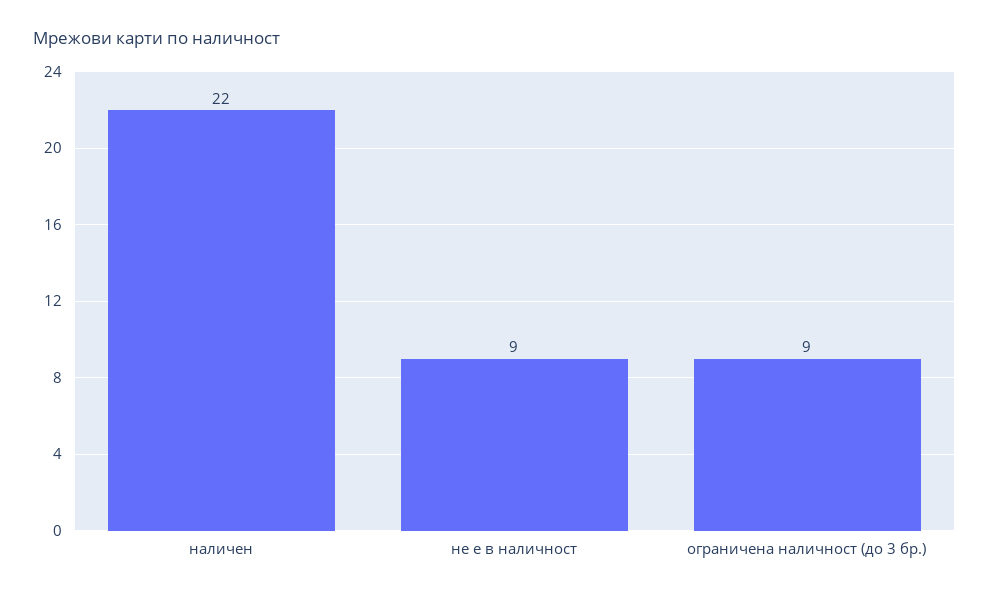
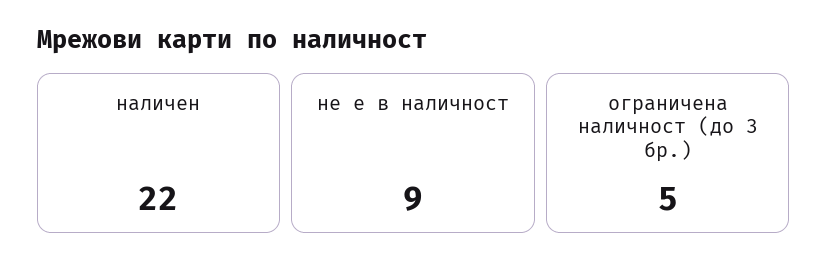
  {
    "наличен": 22,
    "не е в наличност": 9,
-   "ограничена наличност (до 3 бр.)": 9
+   "ограничена наличност (до 3 бр.)": 5
  }

